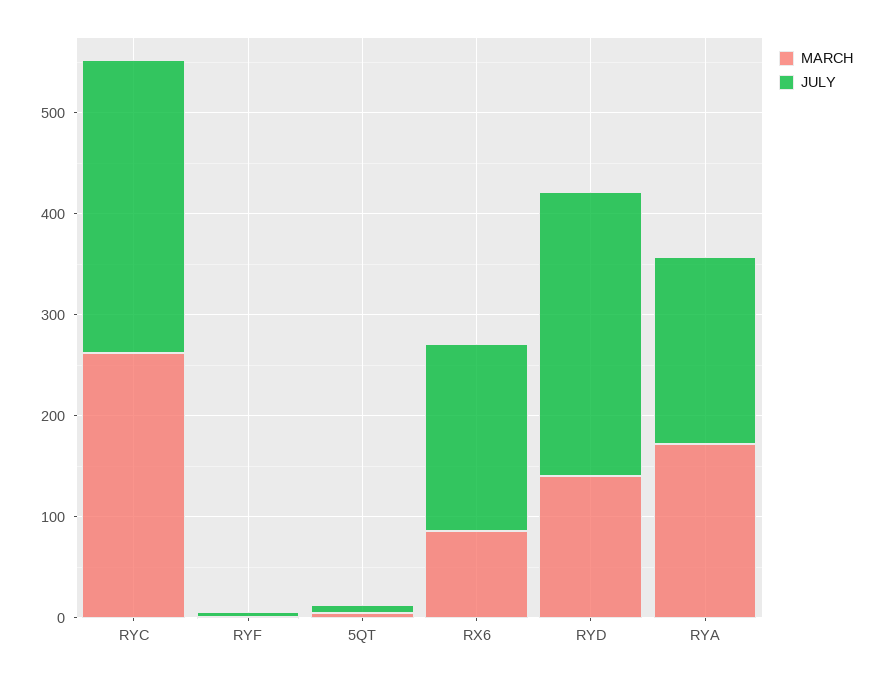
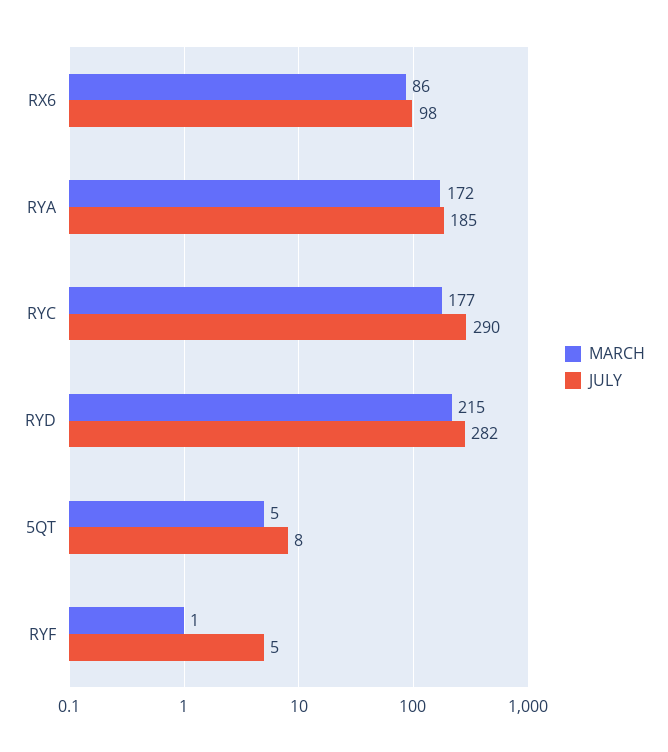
  {
    "MARCH": {
-     "RYC": 260,
+     "RYC": 177,
      "RYF": 1,
      "5QT": 5,
      "RX6": 86,
-     "RYD": 140,
+     "RYD": 215,
      "RYA": 172
    },
    "JULY": {
      "RYC": 290,
      "RYF": 5,
      "5QT": 8,
-     "RX6": 180,
+     "RX6": 98,
      "RYD": 282,
      "RYA": 185
    }
  }

